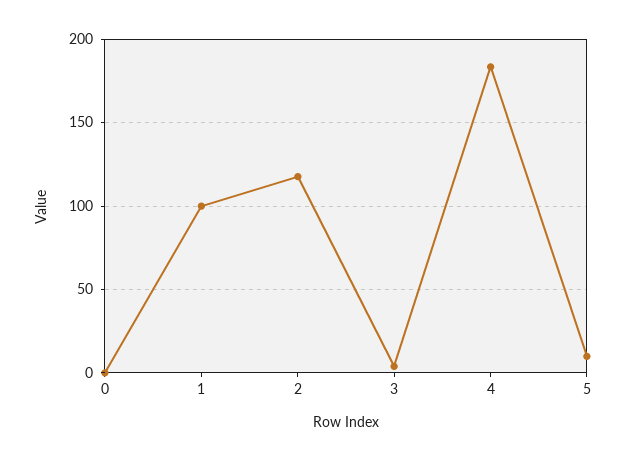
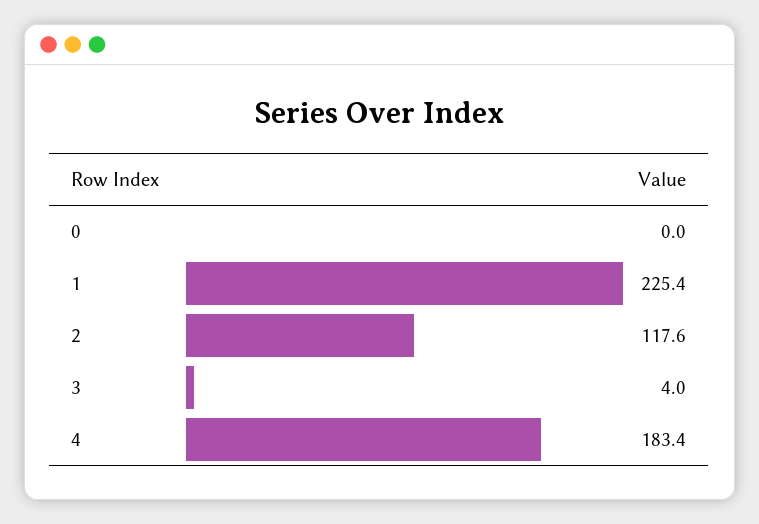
  {
    "0": 0,
-   "1": 100,
+   "1": 225.4,
    "2": 117.6,
    "3": 4,
-   "4": 183.4,
+   "4": 183.4
-   "5": 10
  }

